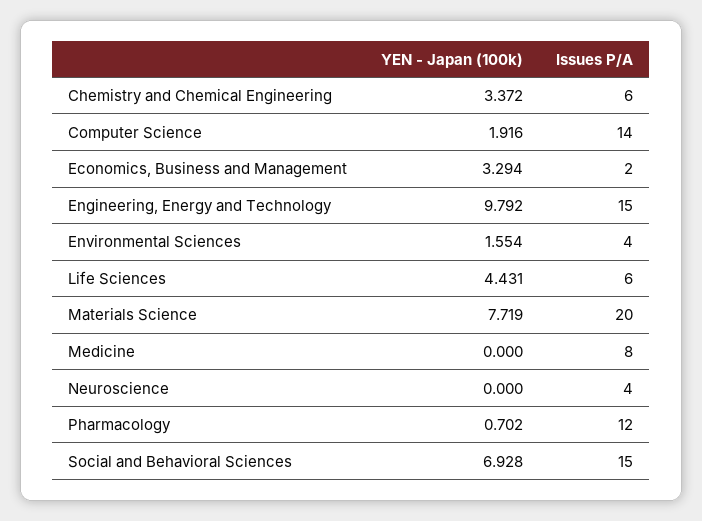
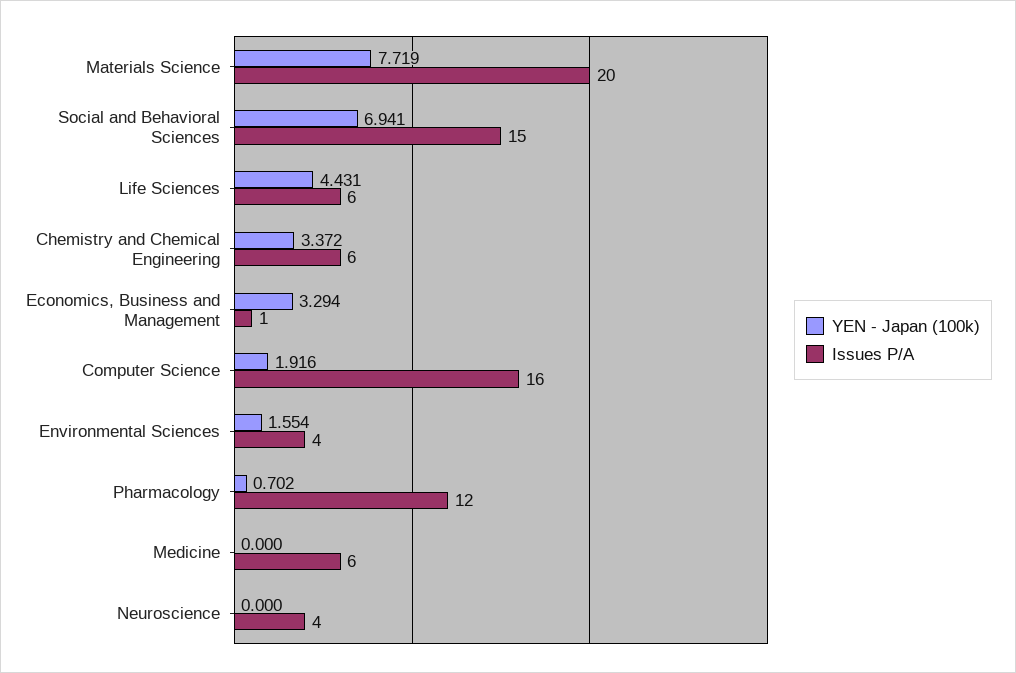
  {
    "YEN - Japan (100k)": {
      "Chemistry and Chemical Engineering": 3.372,
      "Computer Science": 1.916,
      "Economics, Business and Management": 3.294,
-     "Engineering, Energy and Technology": 9.792,
      "Environmental Sciences": 1.554,
      "Life Sciences": 4.431,
      "Materials Science": 7.719,
      "Medicine": 0,
      "Neuroscience": 0,
      "Pharmacology": 0.702,
-     "Social and Behavioral Sciences": 6.928
+     "Social and Behavioral Sciences": 6.941
    },
    "Issues P/A": {
      "Chemistry and Chemical Engineering": 6,
-     "Computer Science": 14,
+     "Computer Science": 16,
-     "Economics, Business and Management": 2,
+     "Economics, Business and Management": 1,
-     "Engineering, Energy and Technology": 15,
      "Environmental Sciences": 4,
      "Life Sciences": 6,
      "Materials Science": 20,
-     "Medicine": 8,
+     "Medicine": 6,
      "Neuroscience": 4,
      "Pharmacology": 12,
      "Social and Behavioral Sciences": 15
    }
  }

